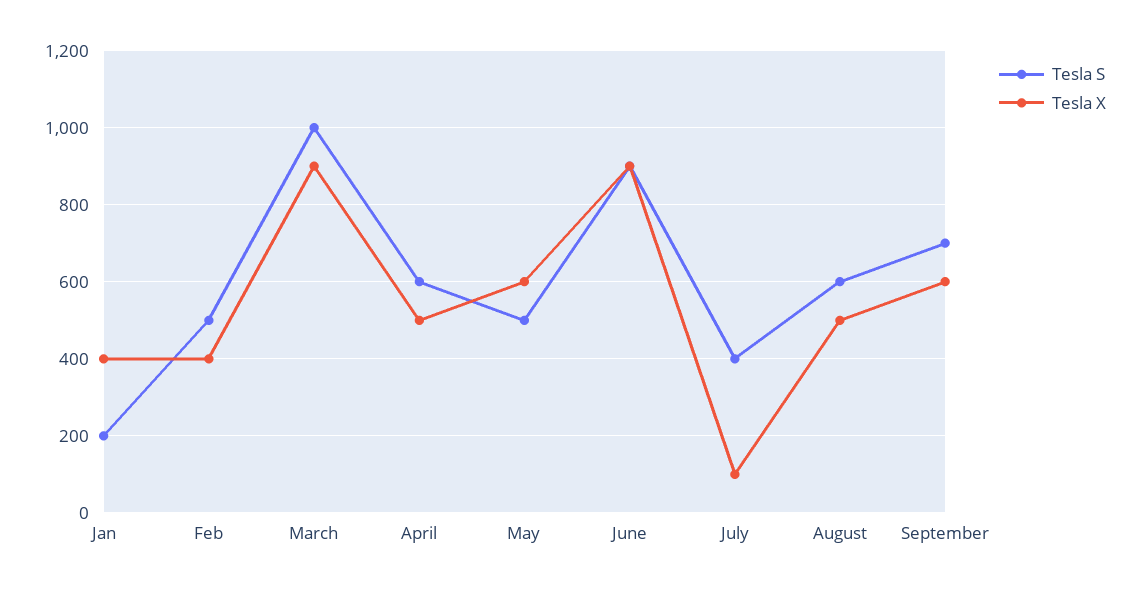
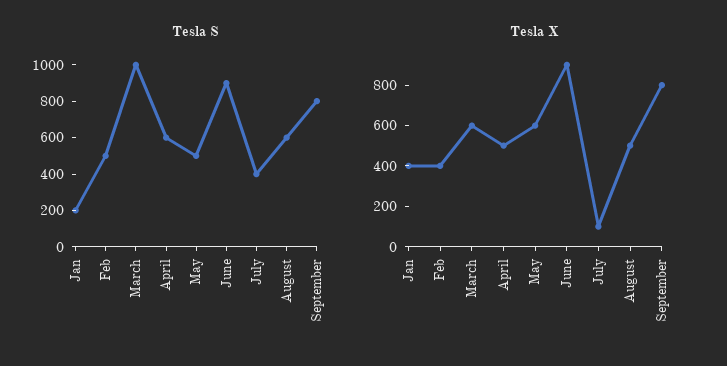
  {
    "Tesla S": {
      "Jan": 200,
      "Feb": 500,
      "March": 1000,
      "April": 600,
      "May": 500,
      "June": 900,
      "July": 400,
      "August": 600,
-     "September": 700
+     "September": 800
    },
    "Tesla X": {
      "Jan": 400,
      "Feb": 400,
-     "March": 900,
+     "March": 600,
      "April": 500,
      "May": 600,
      "June": 900,
      "July": 100,
      "August": 500,
-     "September": 600
+     "September": 800
    }
  }

